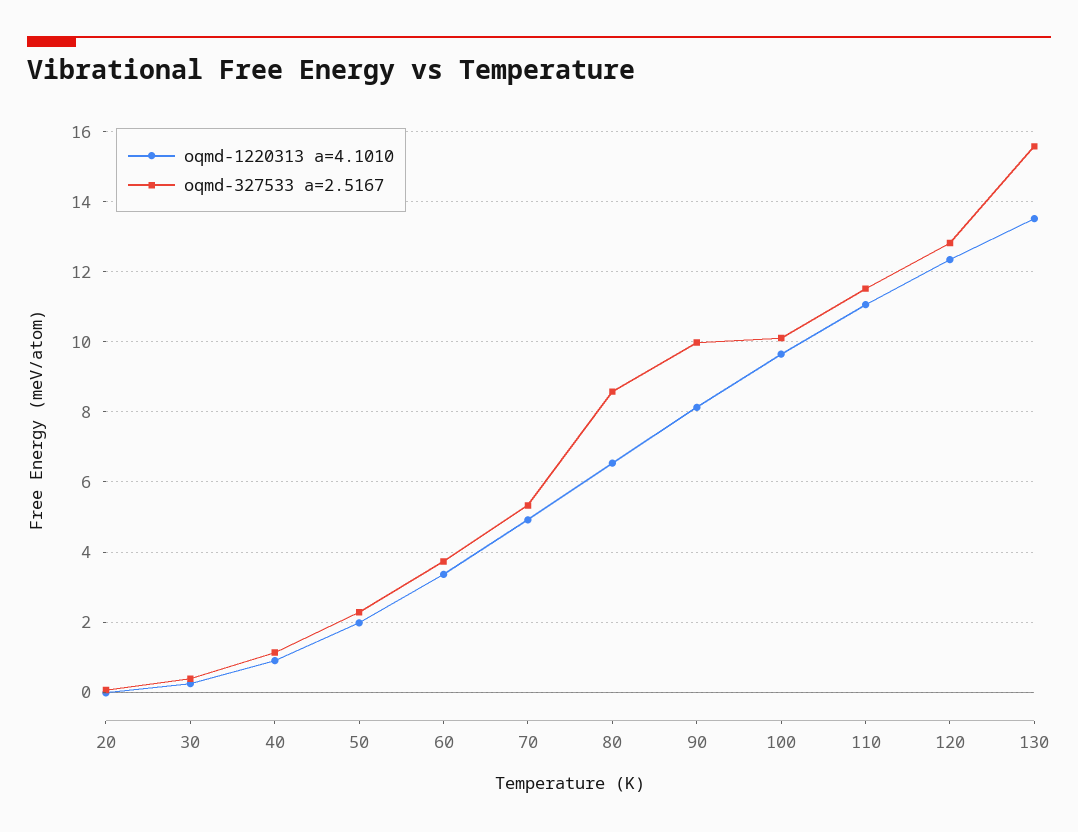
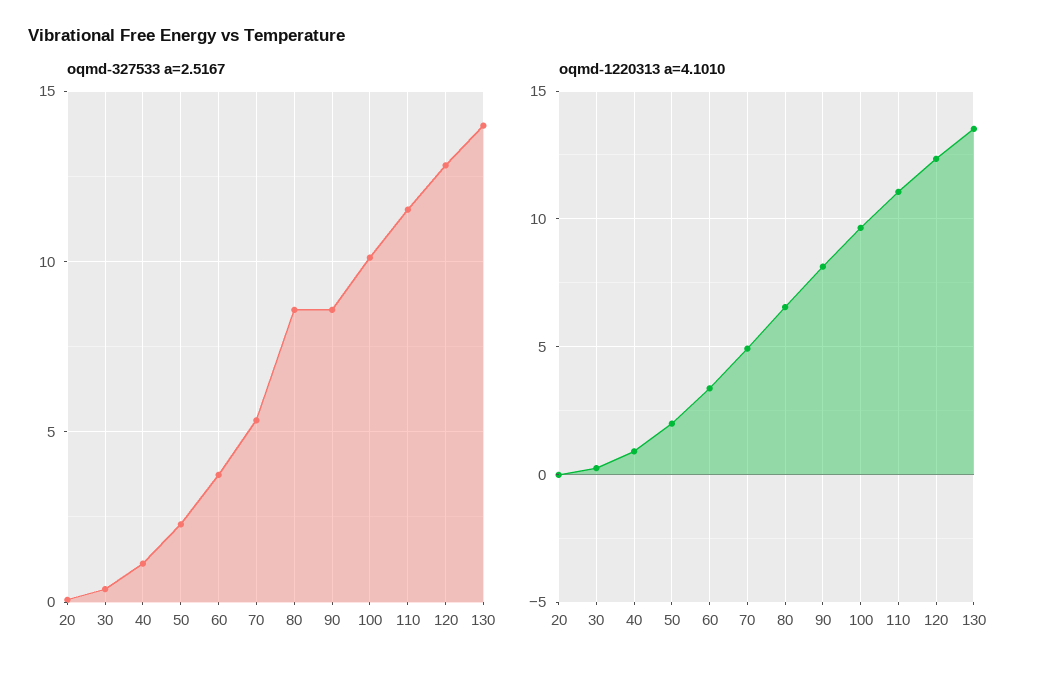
  {
    "oqmd-1220313 a=4.1010": {
      "20": 0,
      "30": 0.2,
      "40": 1,
      "50": 2,
      "60": 3.4,
      "70": 5,
      "80": 6.6,
      "90": 8.2,
      "100": 9.6,
      "110": 11,
      "120": 12.4,
      "130": 13.6
    },
    "oqmd-327533 a=2.5167": {
      "20": 0,
      "30": 0.4,
      "40": 1.2,
      "50": 2.2,
      "60": 3.8,
      "70": 5.4,
      "80": 8.6,
-     "90": 10,
+     "90": 8.5,
      "100": 10.2,
      "110": 11.6,
      "120": 12.8,
-     "130": 15.6
+     "130": 14
    }
  }

